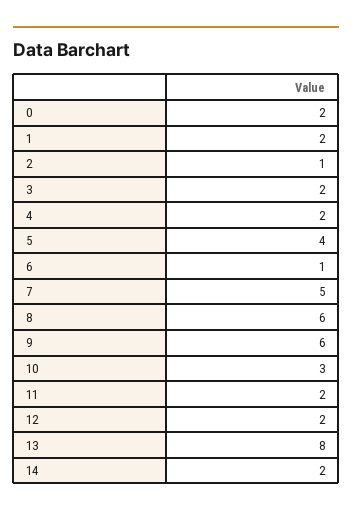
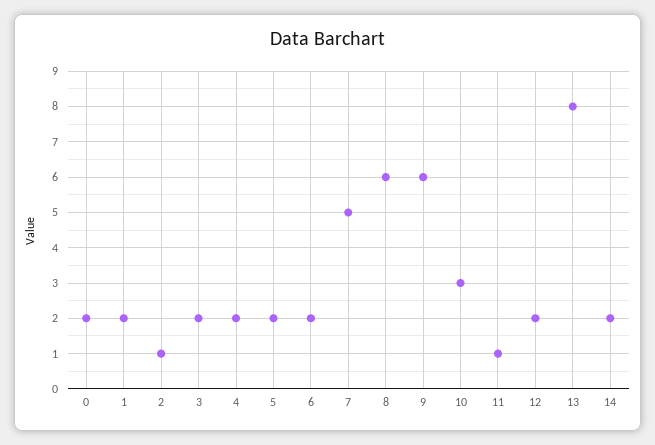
  {
    "0": 2,
    "1": 2,
    "2": 1,
    "3": 2,
    "4": 2,
-   "5": 4,
+   "5": 2,
-   "6": 1,
+   "6": 2,
    "7": 5,
    "8": 6,
    "9": 6,
    "10": 3,
-   "11": 2,
+   "11": 1,
    "12": 2,
    "13": 8,
    "14": 2
  }

